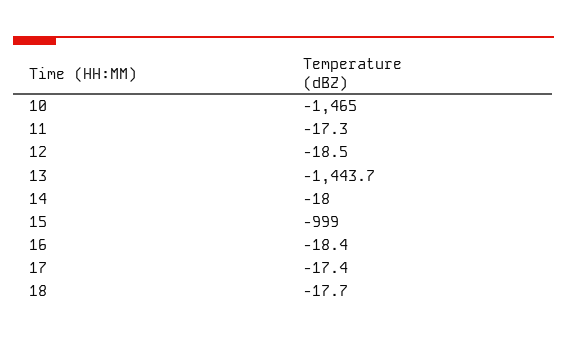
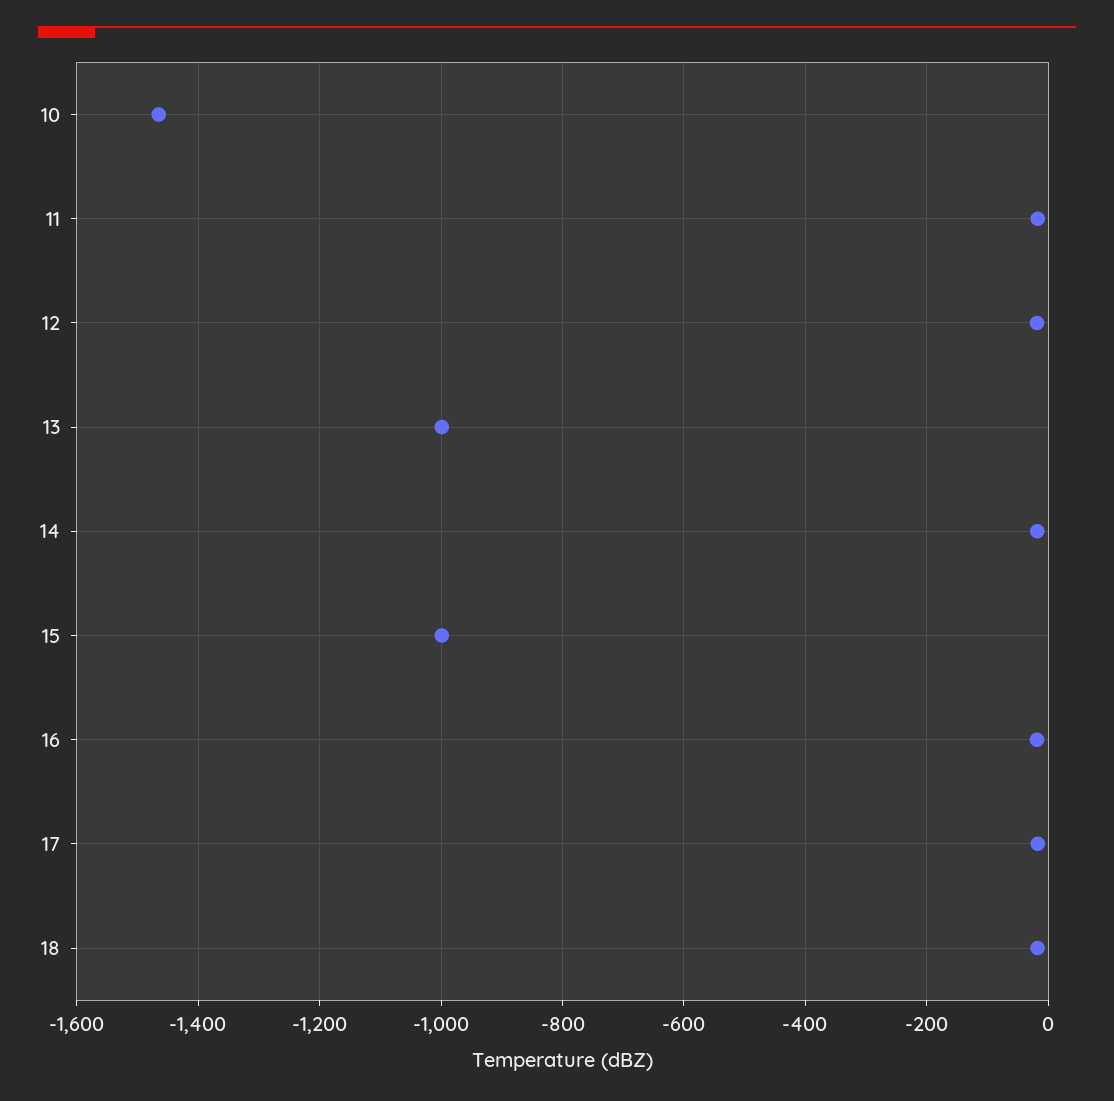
  {
    "10": -1465,
    "11": -17.3,
    "12": -18.5,
-   "13": -1443.7,
+   "13": -1000,
    "14": -18,
    "15": -999,
    "16": -18.4,
    "17": -17.4,
    "18": -17.7
  }

